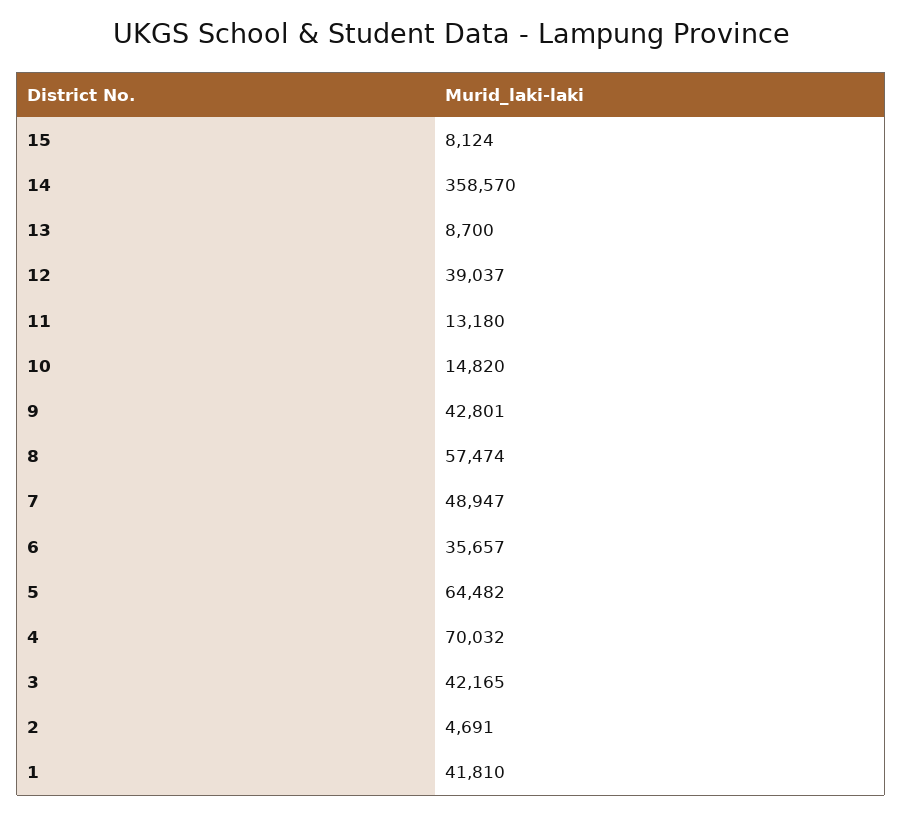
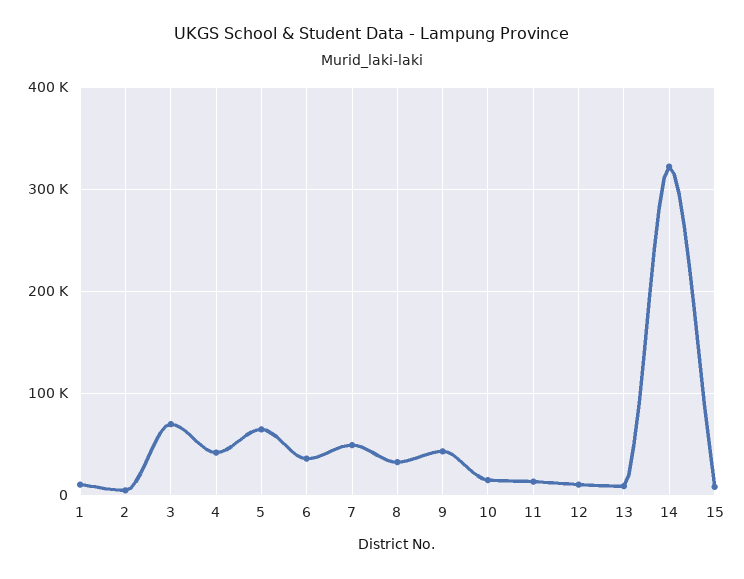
  {
    "15": 8124,
-   "14": 358570,
+   "14": 320000,
    "13": 8700,
-   "12": 39037,
+   "12": 10000,
    "11": 13180,
    "10": 14820,
    "9": 42801,
-   "8": 57474,
+   "8": 30000,
    "7": 48947,
    "6": 35657,
    "5": 64482,
-   "4": 70032,
+   "4": 40000,
-   "3": 42165,
+   "3": 70000,
    "2": 4691,
-   "1": 41810
+   "1": 10000
  }

